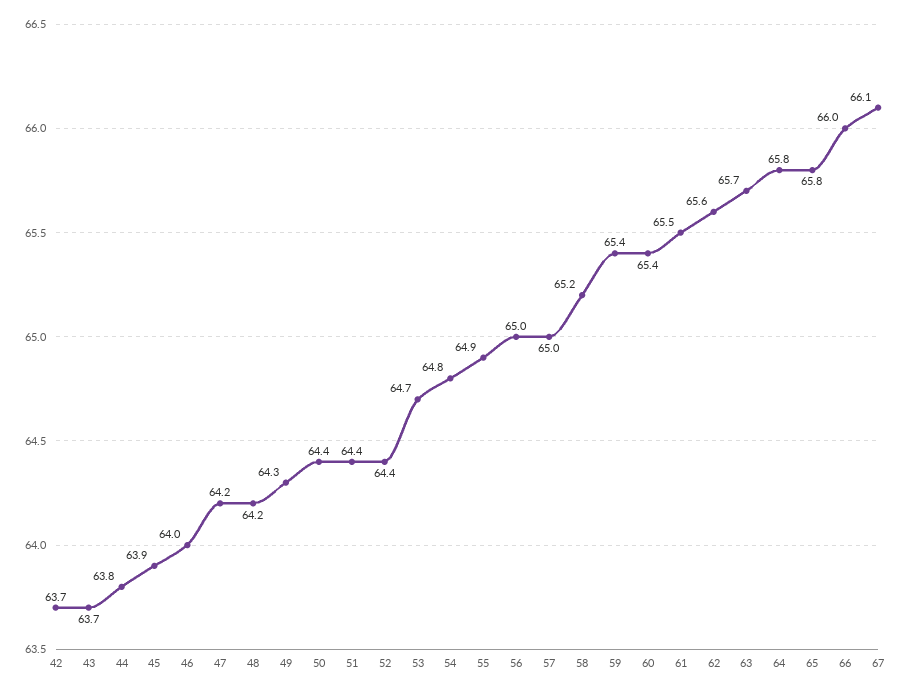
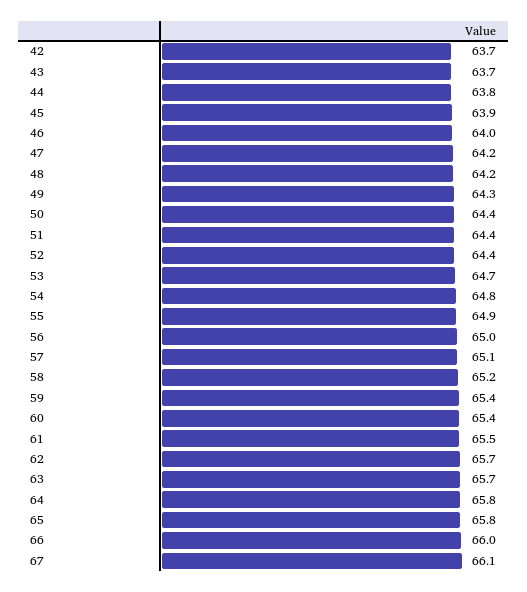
  {
    "42": 63.7,
    "43": 63.7,
    "44": 63.8,
    "45": 63.9,
    "46": 64,
    "47": 64.2,
    "48": 64.2,
    "49": 64.3,
    "50": 64.4,
    "51": 64.4,
    "52": 64.4,
    "53": 64.7,
    "54": 64.8,
    "55": 64.9,
    "56": 65,
-   "57": 65,
+   "57": 65.1,
    "58": 65.2,
    "59": 65.4,
    "60": 65.4,
    "61": 65.5,
-   "62": 65.6,
+   "62": 65.7,
    "63": 65.7,
    "64": 65.8,
    "65": 65.8,
    "66": 66,
    "67": 66.1
  }

